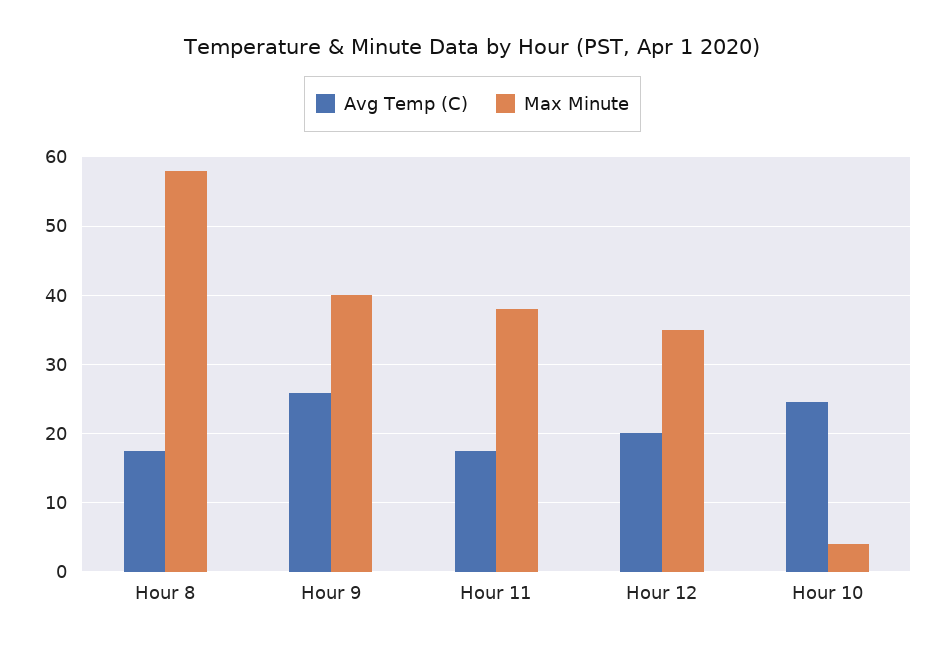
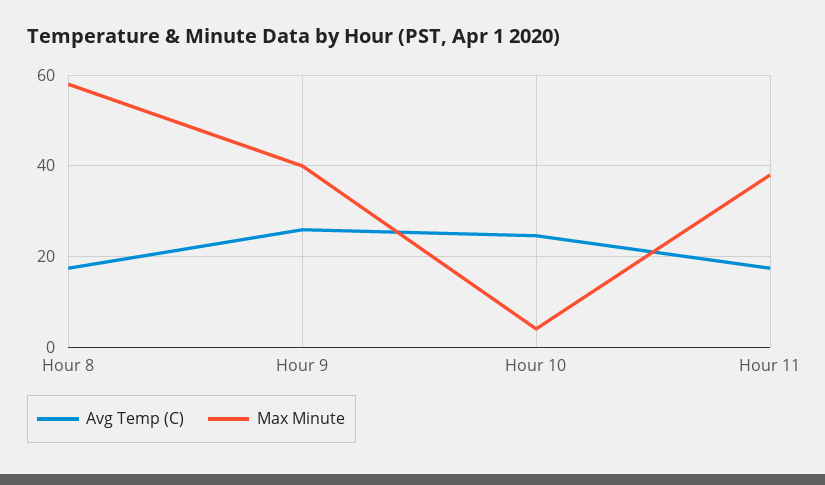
  {
    "Avg Temp (C)": {
      "Hour 8": 17,
      "Hour 9": 26,
      "Hour 11": 17,
-     "Hour 12": 20,
      "Hour 10": 25
    },
    "Max Minute": {
      "Hour 8": 58,
      "Hour 9": 40,
      "Hour 11": 38,
-     "Hour 12": 35,
      "Hour 10": 4
    }
  }

